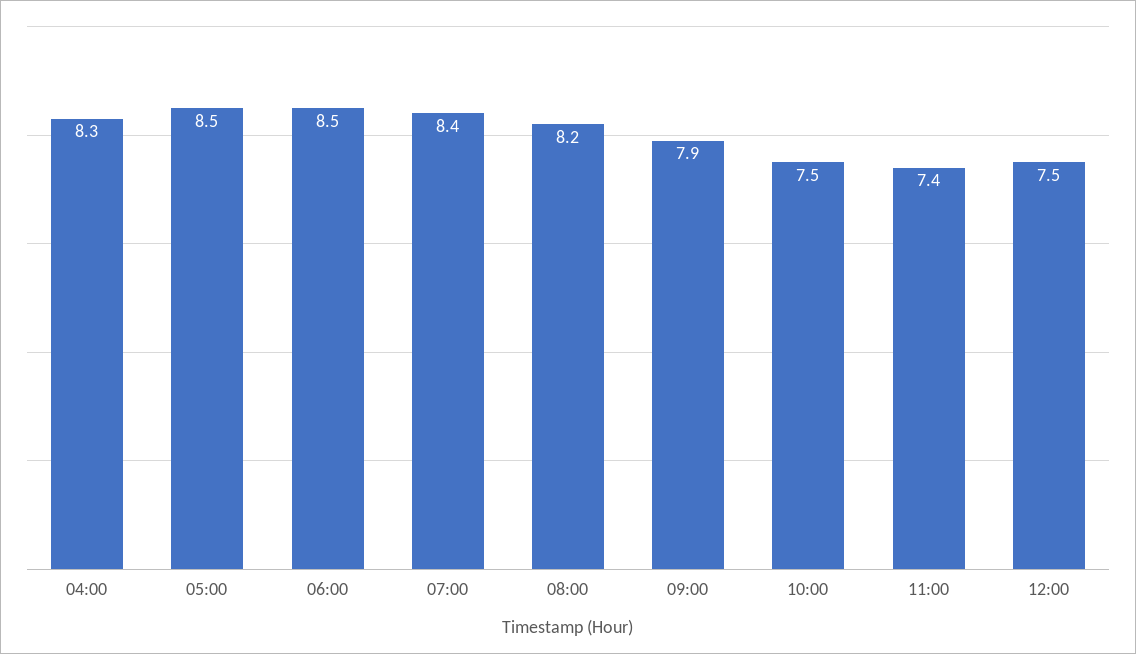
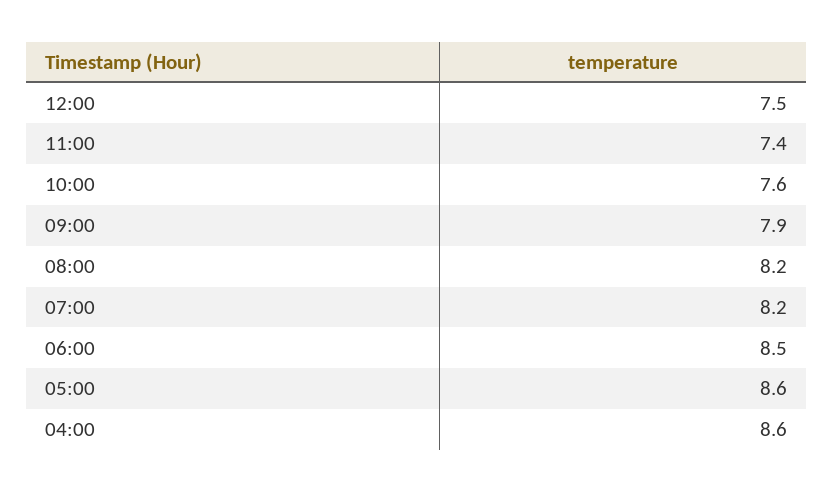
  {
-   "04:00": 8.3,
+   "04:00": 8.6,
-   "05:00": 8.5,
+   "05:00": 8.6,
    "06:00": 8.5,
-   "07:00": 8.4,
+   "07:00": 8.2,
    "08:00": 8.2,
    "09:00": 7.9,
-   "10:00": 7.5,
+   "10:00": 7.6,
    "11:00": 7.4,
    "12:00": 7.5
  }

